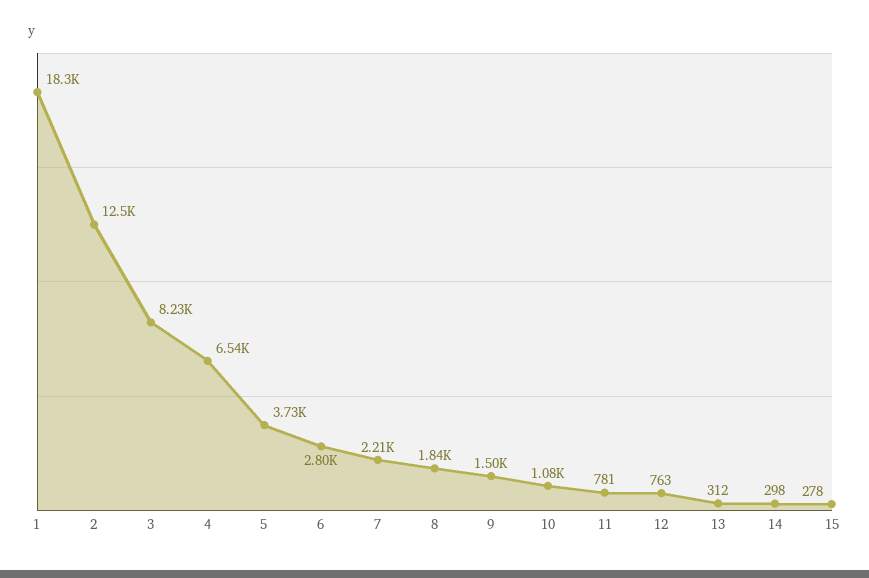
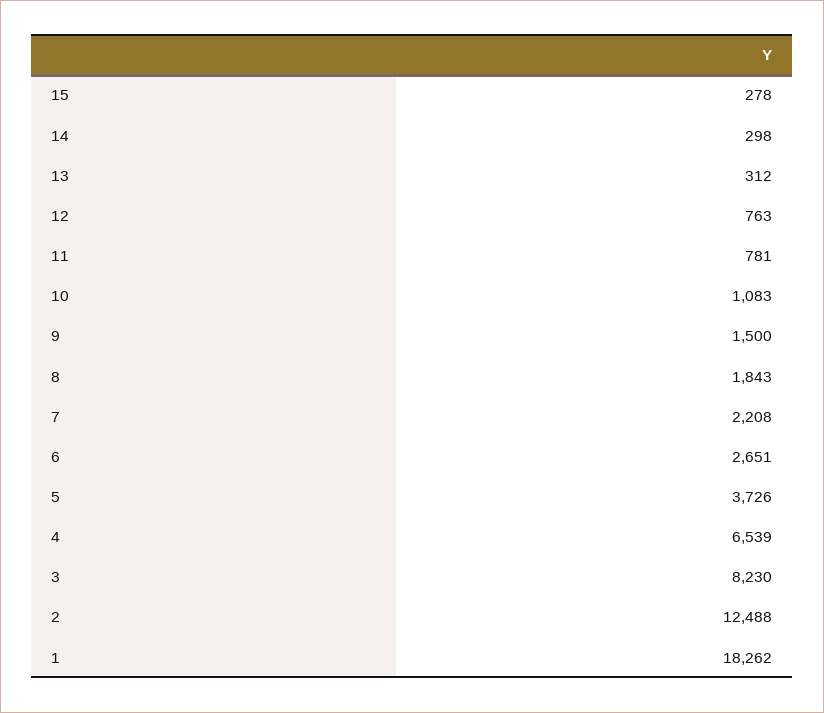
  {
    "1": 18262,
    "2": 12488,
    "3": 8230,
    "4": 6539,
    "5": 3726,
-   "6": 2800,
+   "6": 2651,
    "7": 2208,
    "8": 1843,
    "9": 1500,
    "10": 1083,
    "11": 781,
    "12": 763,
    "13": 312,
    "14": 298,
    "15": 278
  }

